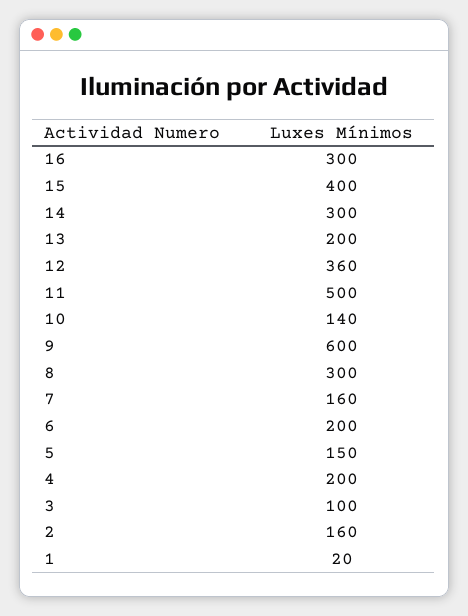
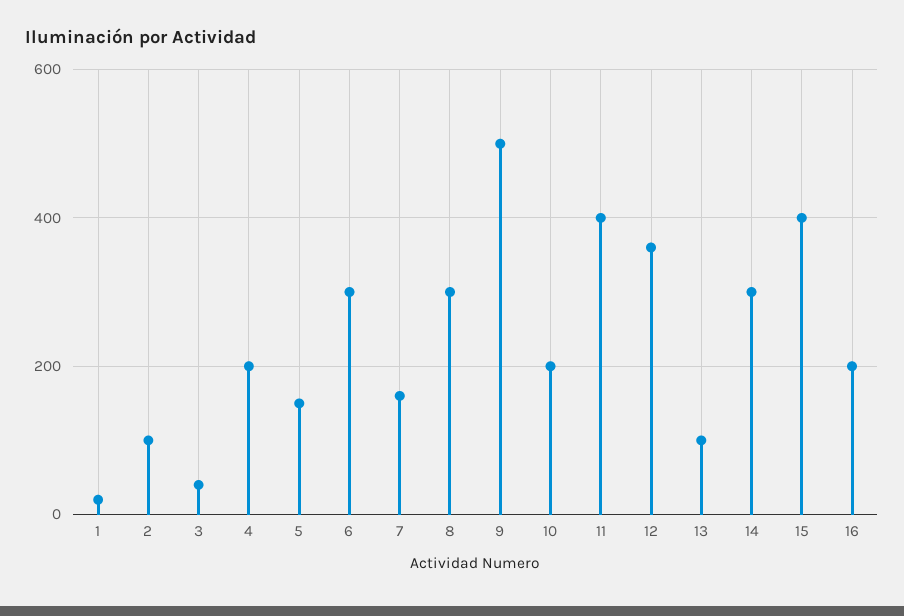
  {
-   "16": 300,
+   "16": 200,
    "15": 400,
    "14": 300,
-   "13": 200,
+   "13": 100,
    "12": 360,
-   "11": 500,
+   "11": 400,
-   "10": 140,
+   "10": 200,
-   "9": 600,
+   "9": 500,
    "8": 300,
    "7": 160,
-   "6": 200,
+   "6": 300,
    "5": 150,
    "4": 200,
-   "3": 100,
+   "3": 40,
-   "2": 160,
+   "2": 100,
    "1": 20
  }

